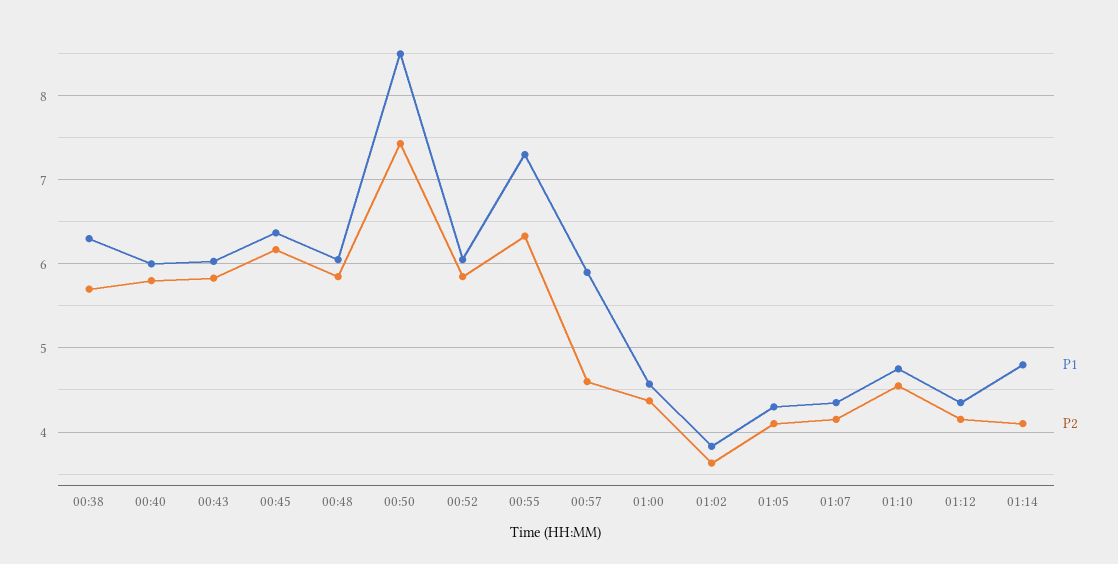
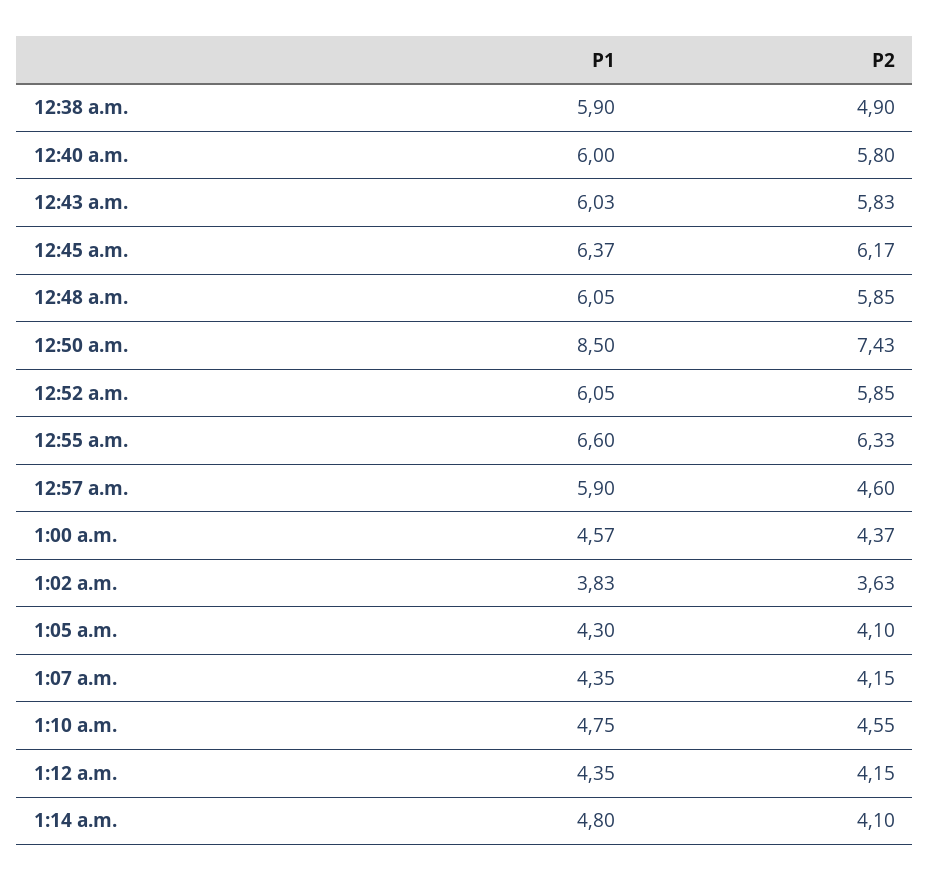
  {
    "P1": {
-     "00:38": 6.3,
+     "00:38": 5.9,
      "00:40": 6,
      "00:43": 6.03,
      "00:45": 6.37,
      "00:48": 6.05,
      "00:50": 8.5,
      "00:52": 6.05,
-     "00:55": 7.3,
+     "00:55": 6.6,
      "00:57": 5.9,
      "01:00": 4.57,
      "01:02": 3.83,
      "01:05": 4.3,
      "01:07": 4.35,
      "01:10": 4.75,
      "01:12": 4.35,
      "01:14": 4.8
    },
    "P2": {
-     "00:38": 5.7,
+     "00:38": 4.9,
      "00:40": 5.8,
      "00:43": 5.83,
      "00:45": 6.17,
      "00:48": 5.85,
      "00:50": 7.43,
      "00:52": 5.85,
      "00:55": 6.33,
      "00:57": 4.6,
      "01:00": 4.37,
      "01:02": 3.63,
      "01:05": 4.1,
      "01:07": 4.15,
      "01:10": 4.55,
      "01:12": 4.15,
      "01:14": 4.1
    }
  }

